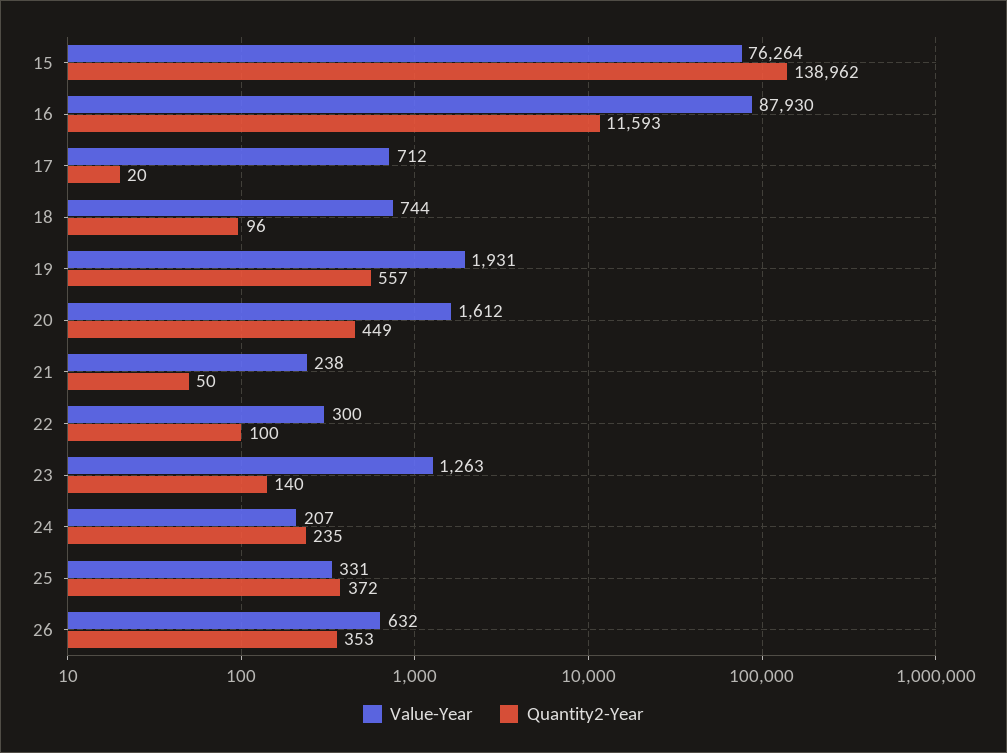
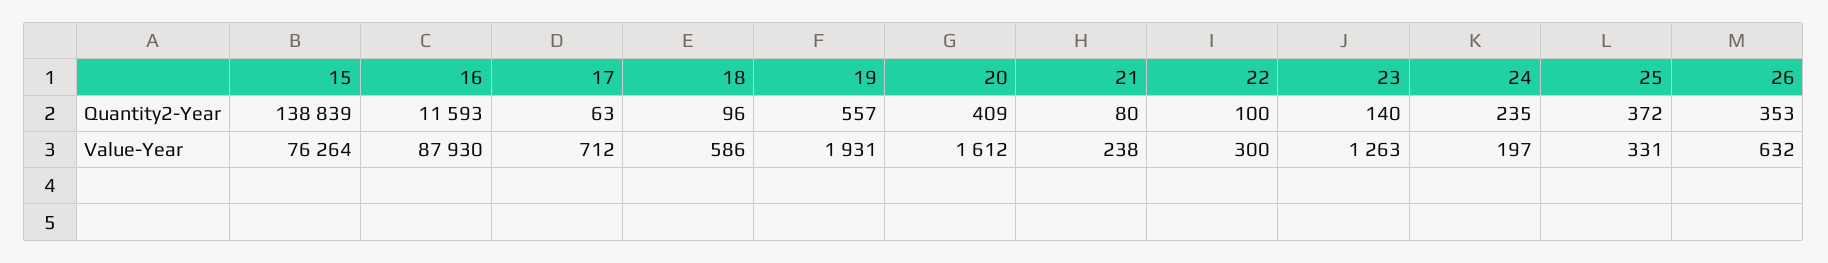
  {
    "Value-Year": {
      "15": 76264,
      "16": 87930,
      "17": 712,
-     "18": 744,
+     "18": 586,
      "19": 1931,
      "20": 1612,
      "21": 238,
      "22": 300,
      "23": 1263,
-     "24": 207,
+     "24": 197,
      "25": 331,
      "26": 632
    },
    "Quantity2-Year": {
-     "15": 138962,
+     "15": 138839,
      "16": 11593,
-     "17": 20,
+     "17": 63,
      "18": 96,
      "19": 557,
-     "20": 449,
+     "20": 409,
-     "21": 50,
+     "21": 80,
      "22": 100,
      "23": 140,
      "24": 235,
      "25": 372,
      "26": 353
    }
  }

